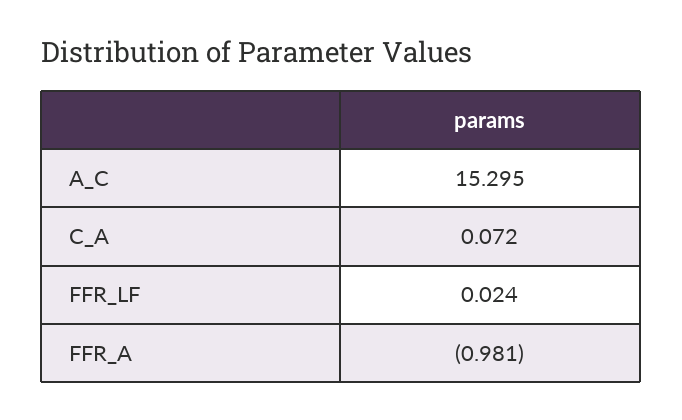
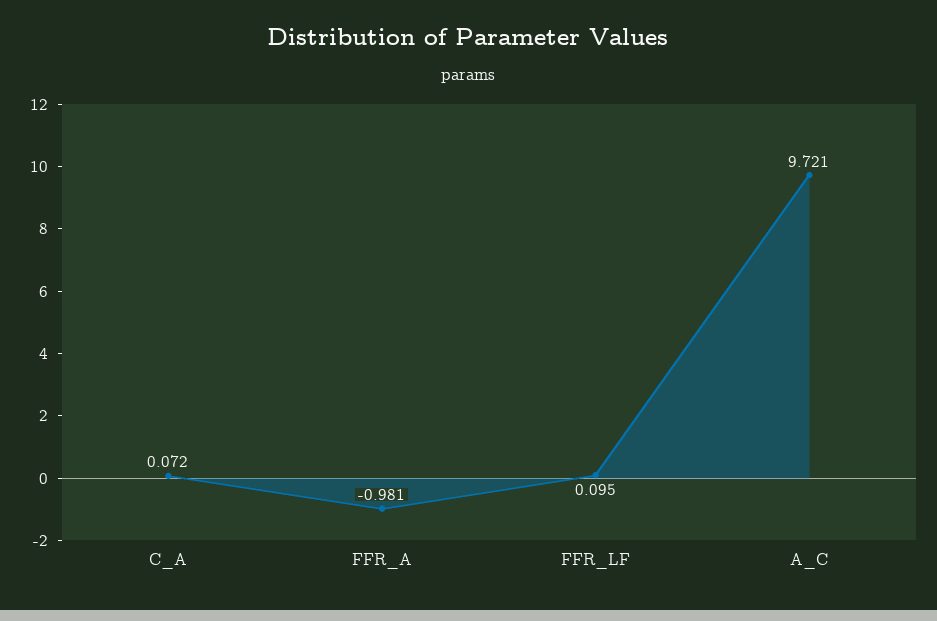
  {
-   "A_C": 15.295,
+   "A_C": 9.721,
    "C_A": 0.072,
-   "FFR_LF": 0.024,
+   "FFR_LF": 0.095,
    "FFR_A": -0.981
  }

